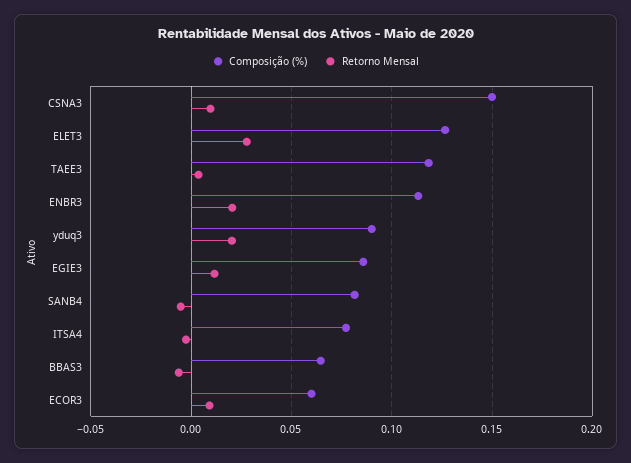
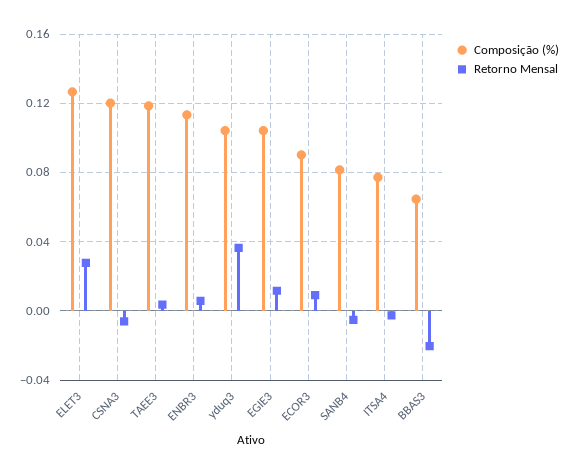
  {
    "Composição (%)": {
-     "CSNA3": 0.15,
+     "CSNA3": 0.12,
      "ELET3": 0.125,
      "TAEE3": 0.12,
      "ENBR3": 0.115,
-     "yduq3": 0.09,
+     "yduq3": 0.105,
-     "EGIE3": 0.085,
+     "EGIE3": 0.105,
      "SANB4": 0.08,
      "ITSA4": 0.075,
      "BBAS3": 0.065,
-     "ECOR3": 0.06
+     "ECOR3": 0.09
    },
    "Retorno Mensal": {
-     "CSNA3": 0.01,
+     "CSNA3": -0.005,
      "ELET3": 0.03,
      "TAEE3": 0.005,
-     "ENBR3": 0.02,
+     "ENBR3": 0.005,
-     "yduq3": 0.02,
+     "yduq3": 0.035,
      "EGIE3": 0.01,
      "SANB4": -0.005,
      "ITSA4": -0.005,
-     "BBAS3": -0.005,
+     "BBAS3": -0.02,
      "ECOR3": 0.01
    }
  }

